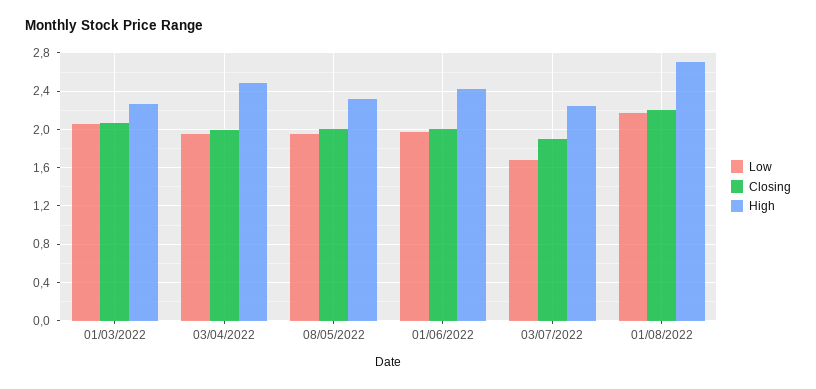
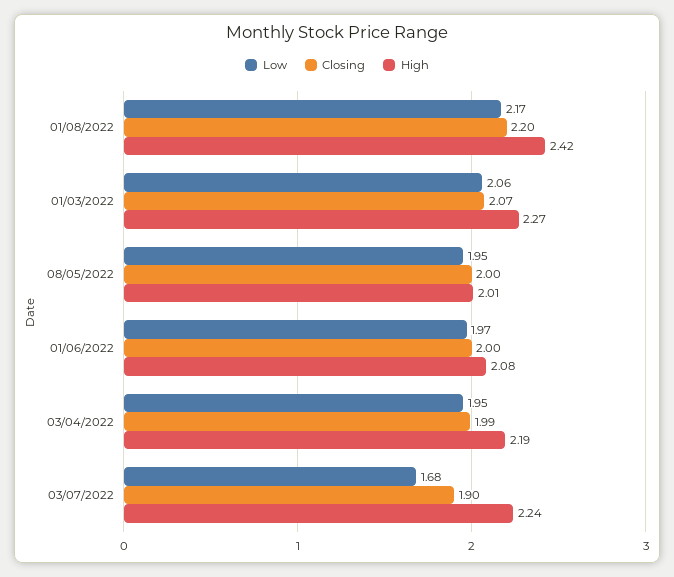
  {
    "Low": {
      "01/03/2022": 2.06,
      "03/04/2022": 1.95,
      "08/05/2022": 1.95,
      "01/06/2022": 1.97,
      "03/07/2022": 1.68,
      "01/08/2022": 2.17
    },
    "Closing": {
      "01/03/2022": 2.07,
      "03/04/2022": 1.99,
      "08/05/2022": 2,
      "01/06/2022": 2,
      "03/07/2022": 1.9,
      "01/08/2022": 2.2
    },
    "High": {
      "01/03/2022": 2.27,
-     "03/04/2022": 2.5,
+     "03/04/2022": 2.19,
-     "08/05/2022": 2.3,
+     "08/05/2022": 2.01,
-     "01/06/2022": 2.4,
+     "01/06/2022": 2.08,
      "03/07/2022": 2.24,
-     "01/08/2022": 2.7
+     "01/08/2022": 2.42
    }
  }

